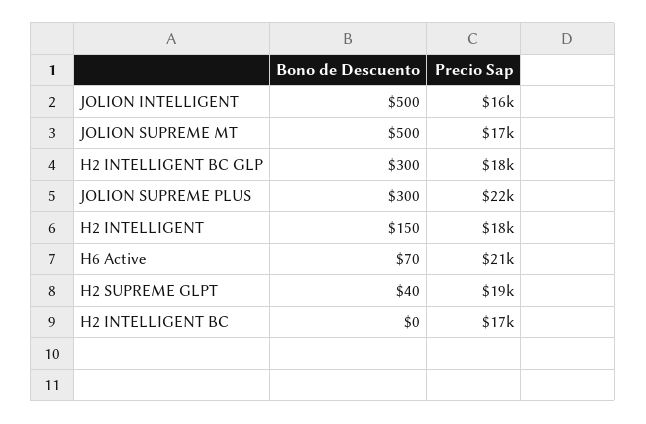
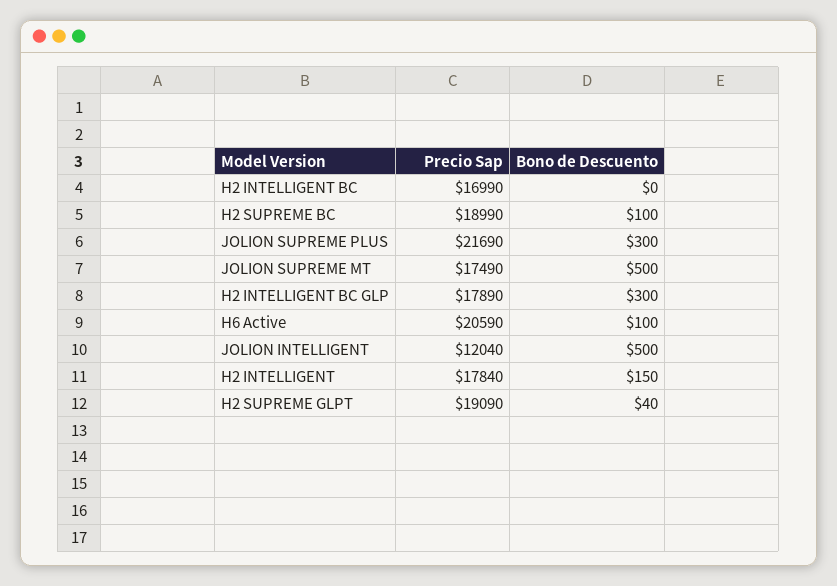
  {
    "Bono de Descuento": {
      "JOLION INTELLIGENT": 500,
      "JOLION SUPREME MT": 500,
      "H2 INTELLIGENT BC GLP": 300,
      "JOLION SUPREME PLUS": 300,
      "H2 INTELLIGENT": 150,
-     "H6 Active": 70,
+     "H6 Active": 100,
      "H2 SUPREME GLPT": 40,
-     "H2 INTELLIGENT BC": 0
+     "H2 INTELLIGENT BC": 0,
+     "H2 SUPREME BC": 100
    },
    "Precio Sap": {
-     "JOLION INTELLIGENT": 16000,
+     "JOLION INTELLIGENT": 12040,
      "JOLION SUPREME MT": 17490,
      "H2 INTELLIGENT BC GLP": 17890,
      "JOLION SUPREME PLUS": 21690,
      "H2 INTELLIGENT": 17840,
      "H6 Active": 20590,
      "H2 SUPREME GLPT": 19090,
-     "H2 INTELLIGENT BC": 16990
+     "H2 INTELLIGENT BC": 16990,
+     "H2 SUPREME BC": 18990
    }
  }

